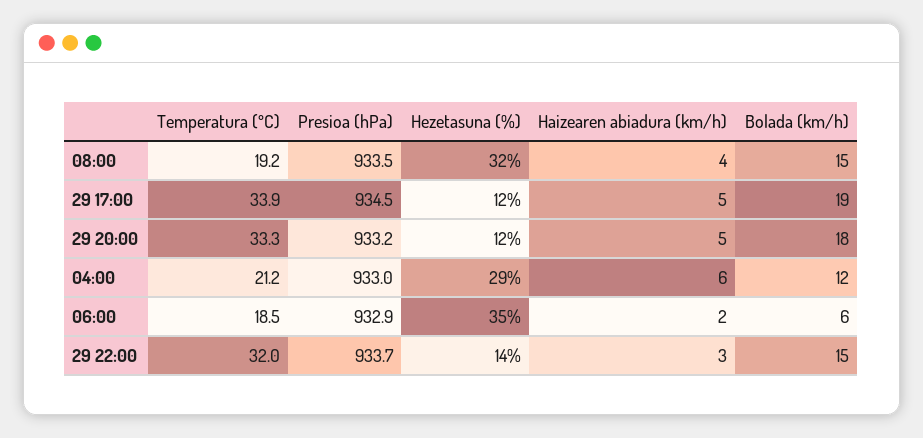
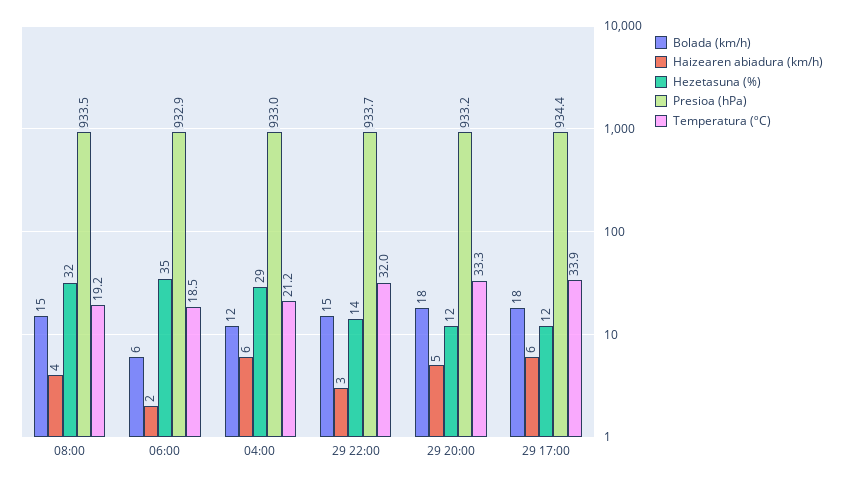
  {
    "Temperatura (ºC)": {
      "08:00": 19.2,
      "29 17:00": 33.9,
      "29 20:00": 33.3,
      "04:00": 21.2,
      "06:00": 18.5,
      "29 22:00": 32
    },
    "Presioa (hPa)": {
      "08:00": 933.5,
-     "29 17:00": 934.5,
+     "29 17:00": 934.4,
      "29 20:00": 933.2,
      "04:00": 933,
      "06:00": 932.9,
      "29 22:00": 933.7
    },
    "Hezetasuna (%)": {
      "08:00": 32,
      "29 17:00": 12,
      "29 20:00": 12,
      "04:00": 29,
      "06:00": 35,
      "29 22:00": 14
    },
    "Haizearen abiadura (km/h)": {
      "08:00": 4,
-     "29 17:00": 5,
+     "29 17:00": 6,
      "29 20:00": 5,
      "04:00": 6,
      "06:00": 2,
      "29 22:00": 3
    },
    "Bolada (km/h)": {
      "08:00": 15,
-     "29 17:00": 19,
+     "29 17:00": 18,
      "29 20:00": 18,
      "04:00": 12,
      "06:00": 6,
      "29 22:00": 15
    }
  }

